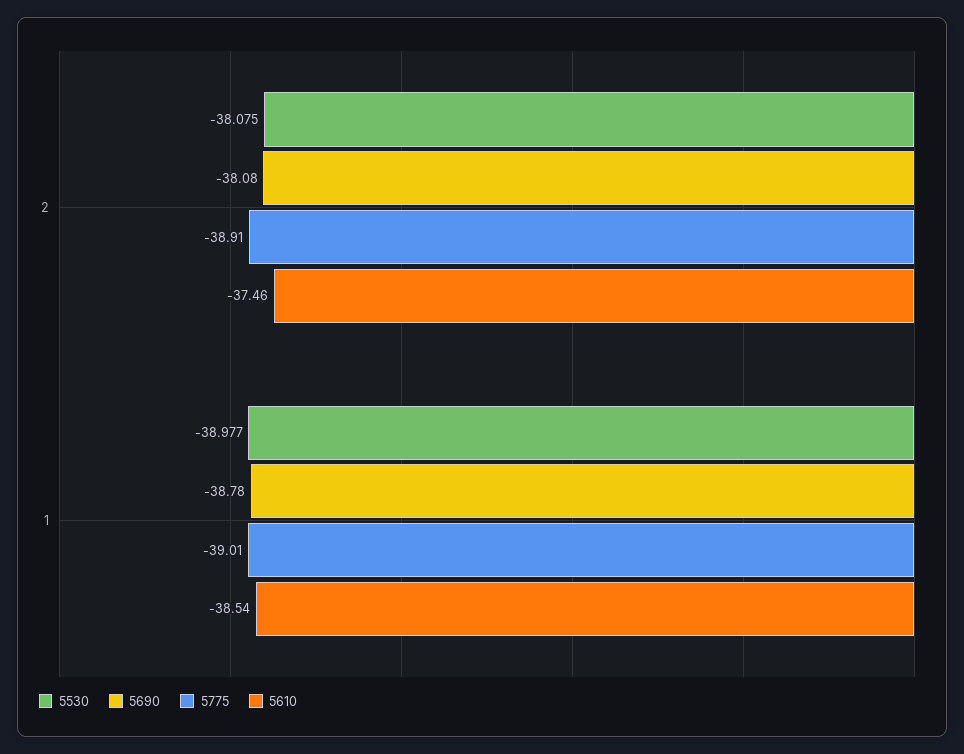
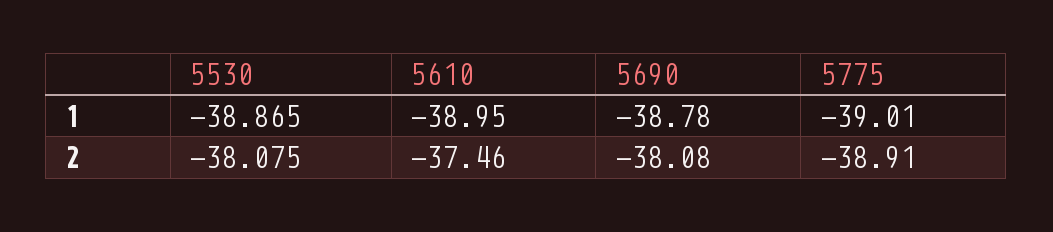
  {
    "5530": {
      "2": -38.075,
-     "1": -38.977
+     "1": -38.865
    },
    "5690": {
      "2": -38.08,
      "1": -38.78
    },
    "5775": {
      "2": -38.91,
      "1": -39.01
    },
    "5610": {
      "2": -37.46,
-     "1": -38.54
+     "1": -38.95
    }
  }

